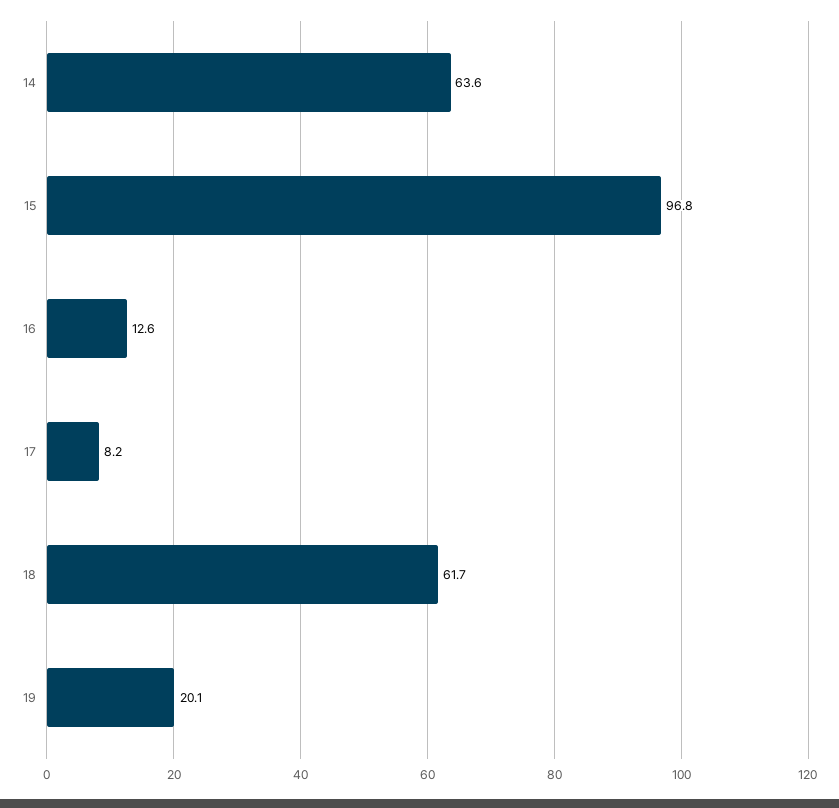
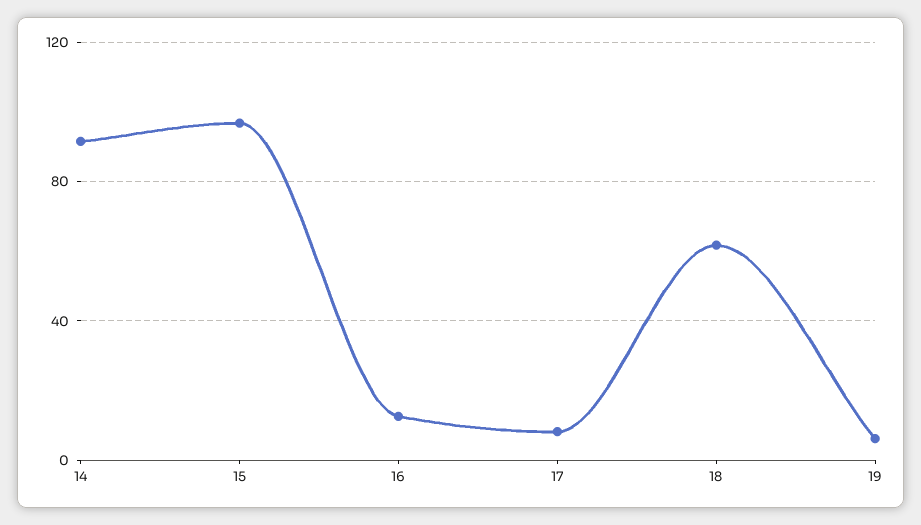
  {
-   "14": 63.6,
+   "14": 90,
    "15": 96.8,
    "16": 12.6,
    "17": 8.2,
    "18": 61.7,
-   "19": 20.1
+   "19": 5
  }

